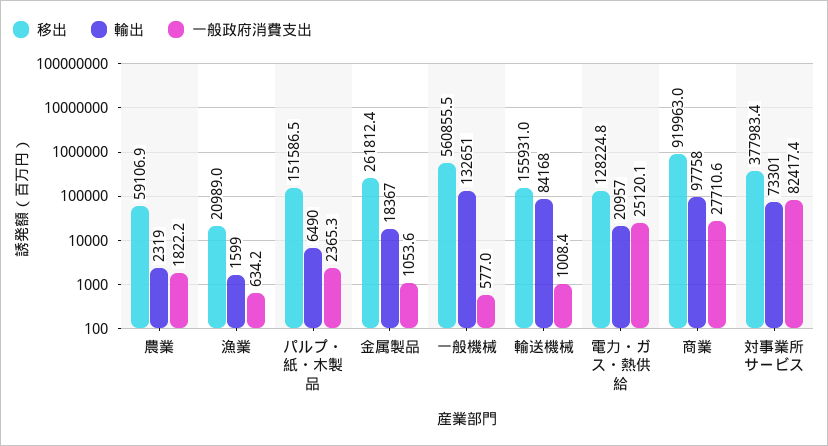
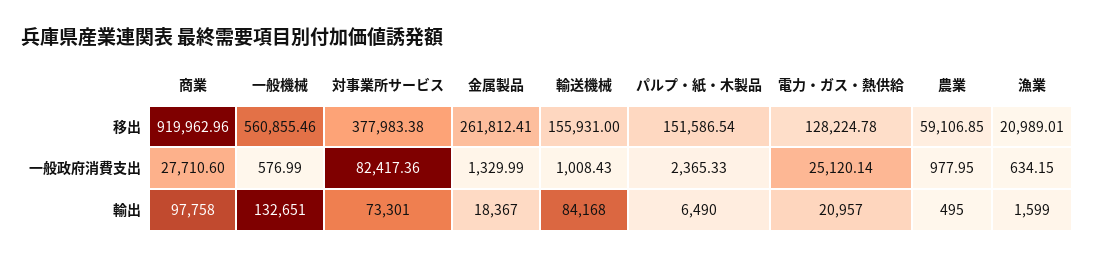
  {
    "移出": {
      "農業": 59106.85,
      "漁業": 20989.01,
      "パルプ・紙・木製品": 151586.54,
      "金属製品": 261812.41,
      "一般機械": 560855.46,
      "輸送機械": 155931,
      "電力・ガス・熱供給": 128224.78,
      "商業": 919962.96,
      "対事業所サービス": 377983.38
    },
    "輸出": {
-     "農業": 2319,
+     "農業": 495,
      "漁業": 1599,
      "パルプ・紙・木製品": 6490,
      "金属製品": 18367,
      "一般機械": 132651,
      "輸送機械": 84168,
      "電力・ガス・熱供給": 20957,
      "商業": 97758,
      "対事業所サービス": 73301
    },
    "一般政府消費支出": {
-     "農業": 1822.2,
+     "農業": 977.95,
      "漁業": 634.15,
      "パルプ・紙・木製品": 2365.33,
-     "金属製品": 1053.6,
+     "金属製品": 1329.99,
      "一般機械": 576.99,
      "輸送機械": 1008.43,
      "電力・ガス・熱供給": 25120.14,
      "商業": 27710.6,
      "対事業所サービス": 82417.36
    }
  }

